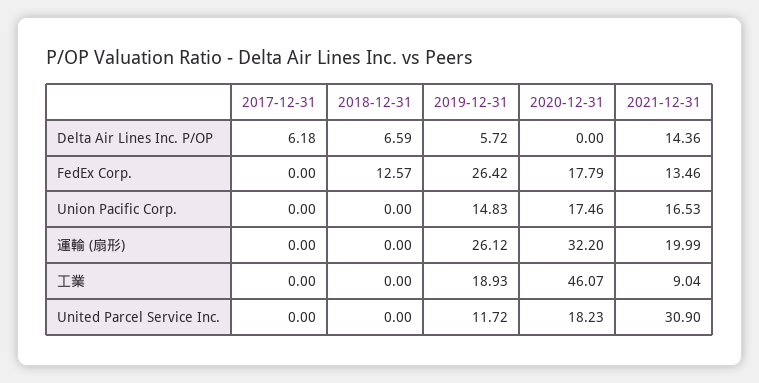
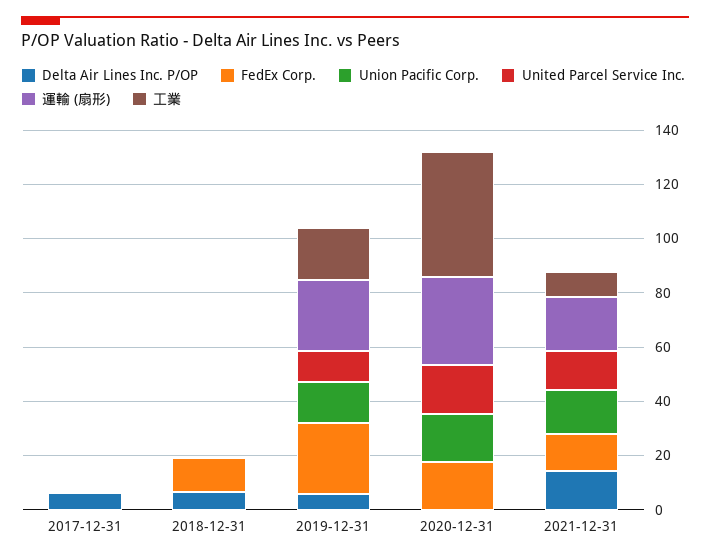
  {
    "Delta Air Lines Inc. P/OP": {
      "2017-12-31": 6.18,
      "2018-12-31": 6.59,
      "2019-12-31": 5.72,
      "2020-12-31": 0,
      "2021-12-31": 14.36
    },
    "FedEx Corp.": {
      "2017-12-31": 0,
      "2018-12-31": 12.57,
      "2019-12-31": 26.42,
      "2020-12-31": 17.79,
      "2021-12-31": 13.46
    },
    "Union Pacific Corp.": {
      "2017-12-31": 0,
      "2018-12-31": 0,
      "2019-12-31": 14.83,
      "2020-12-31": 17.46,
      "2021-12-31": 16.53
    },
    "運輸 (扇形)": {
      "2017-12-31": 0,
      "2018-12-31": 0,
      "2019-12-31": 26.12,
      "2020-12-31": 32.2,
      "2021-12-31": 19.99
    },
    "工業": {
      "2017-12-31": 0,
      "2018-12-31": 0,
      "2019-12-31": 18.93,
      "2020-12-31": 46.07,
      "2021-12-31": 9.04
    },
    "United Parcel Service Inc.": {
      "2017-12-31": 0,
      "2018-12-31": 0,
      "2019-12-31": 11.72,
      "2020-12-31": 18.23,
-     "2021-12-31": 30.9
+     "2021-12-31": 15
    }
  }

